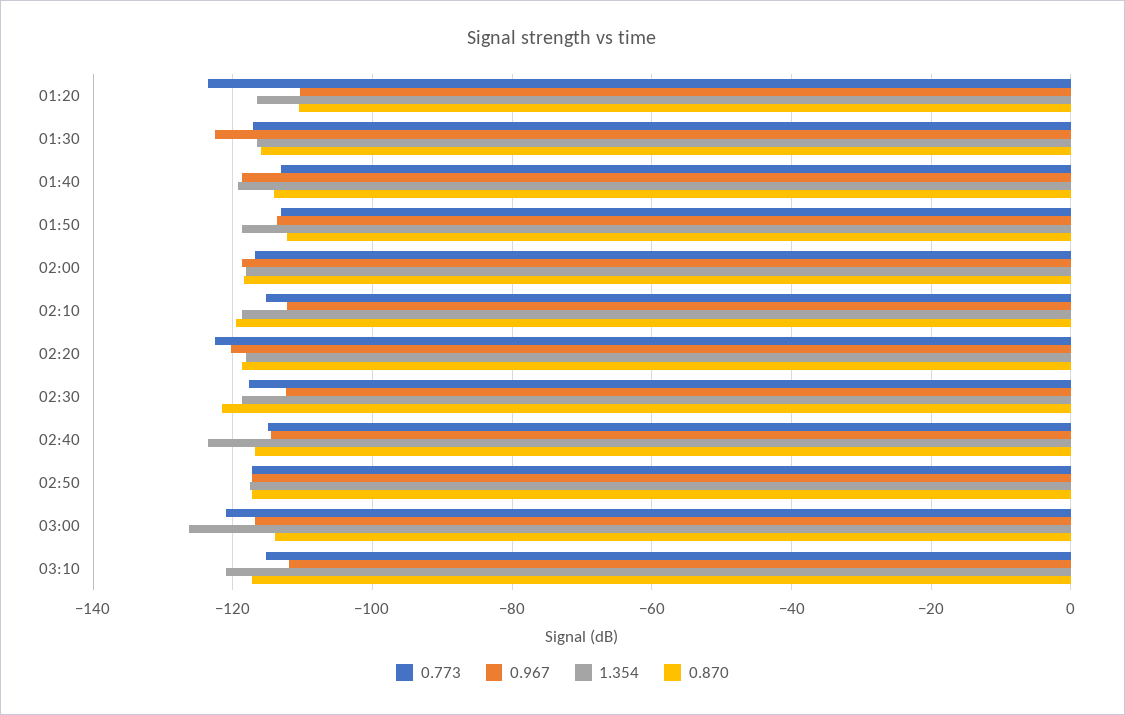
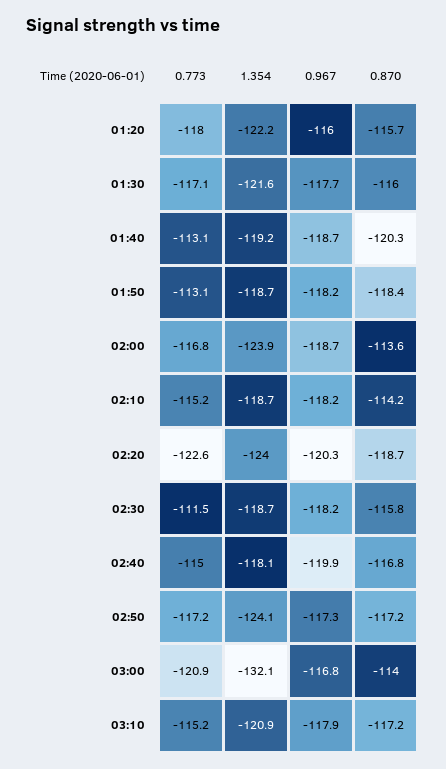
  {
    "0.773": {
-     "01:20": -124,
+     "01:20": -118,
      "01:30": -117.1,
      "01:40": -113.1,
      "01:50": -113.1,
      "02:00": -116.8,
      "02:10": -115.2,
      "02:20": -122.6,
-     "02:30": -118,
+     "02:30": -111.5,
      "02:40": -115,
      "02:50": -117.2,
      "03:00": -120.9,
      "03:10": -115.2
    },
    "0.967": {
-     "01:20": -110,
+     "01:20": -116,
-     "01:30": -122,
+     "01:30": -117.7,
      "01:40": -118.7,
-     "01:50": -114,
+     "01:50": -118.2,
      "02:00": -118.7,
-     "02:10": -112,
+     "02:10": -118.2,
      "02:20": -120.3,
-     "02:30": -112,
+     "02:30": -118.2,
-     "02:40": -114,
+     "02:40": -119.9,
      "02:50": -117.3,
      "03:00": -116.8,
-     "03:10": -112
+     "03:10": -117.9
    },
    "1.354": {
-     "01:20": -116,
+     "01:20": -122.2,
-     "01:30": -116,
+     "01:30": -121.6,
      "01:40": -119.2,
      "01:50": -118.7,
-     "02:00": -118,
+     "02:00": -123.9,
      "02:10": -118.7,
-     "02:20": -118,
+     "02:20": -124,
      "02:30": -118.7,
-     "02:40": -124,
+     "02:40": -118.1,
-     "02:50": -118,
+     "02:50": -124.1,
-     "03:00": -126,
+     "03:00": -132.1,
      "03:10": -120.9
    },
    "0.870": {
-     "01:20": -110,
+     "01:20": -115.7,
      "01:30": -116,
-     "01:40": -114,
+     "01:40": -120.3,
-     "01:50": -112,
+     "01:50": -118.4,
-     "02:00": -118,
+     "02:00": -113.6,
-     "02:10": -120,
+     "02:10": -114.2,
      "02:20": -118.7,
-     "02:30": -122,
+     "02:30": -115.8,
      "02:40": -116.8,
      "02:50": -117.2,
      "03:00": -114,
      "03:10": -117.2
    }
  }

